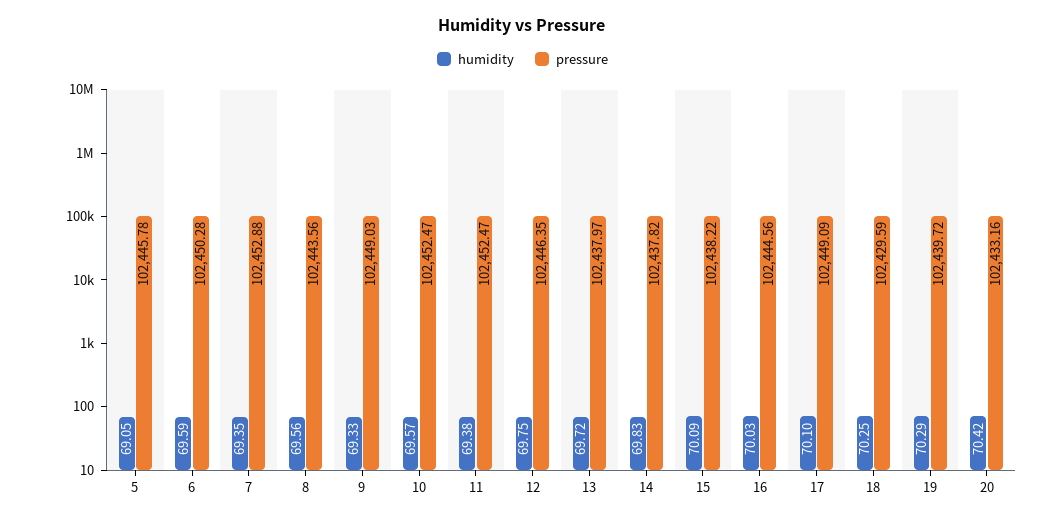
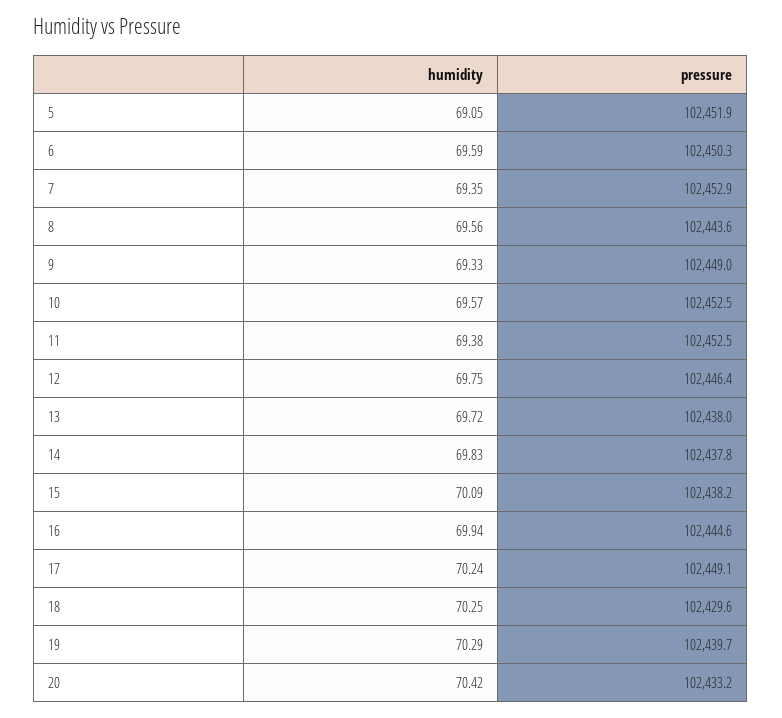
  {
    "humidity": {
      "5": 69.05,
      "6": 69.59,
      "7": 69.35,
      "8": 69.56,
      "9": 69.33,
      "10": 69.57,
      "11": 69.38,
      "12": 69.75,
      "13": 69.72,
      "14": 69.83,
      "15": 70.09,
-     "16": 70.03,
+     "16": 69.94,
-     "17": 70.1,
+     "17": 70.24,
      "18": 70.25,
      "19": 70.29,
      "20": 70.42
    },
    "pressure": {
-     "5": 102445.78,
+     "5": 102451.9,
      "6": 102450.28,
      "7": 102452.88,
      "8": 102443.56,
      "9": 102449.03,
      "10": 102452.47,
      "11": 102452.47,
      "12": 102446.35,
      "13": 102437.97,
      "14": 102437.82,
      "15": 102438.22,
      "16": 102444.56,
      "17": 102449.09,
      "18": 102429.59,
      "19": 102439.72,
      "20": 102433.16
    }
  }

